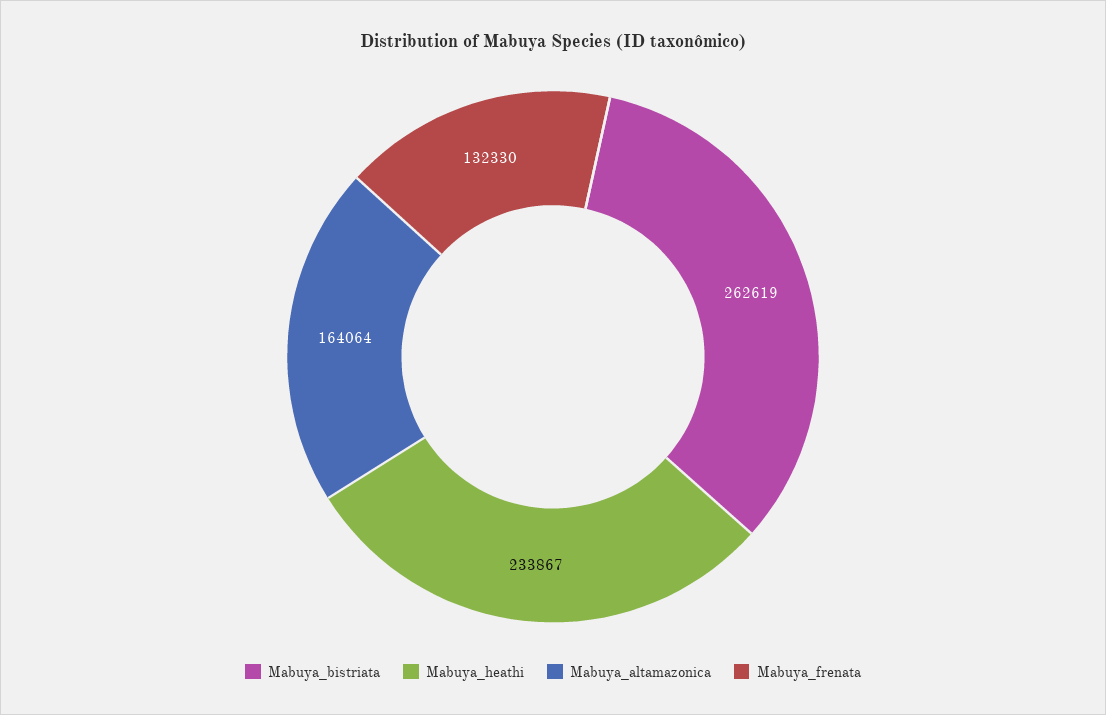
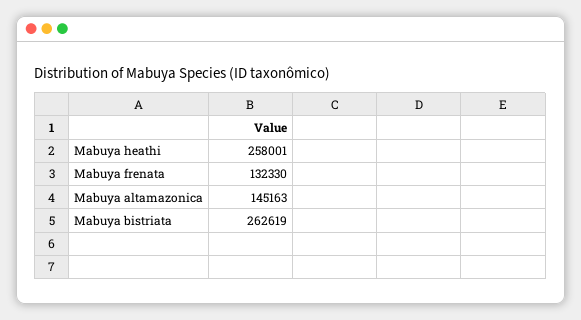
  {
    "Mabuya_bistriata": 262619,
-   "Mabuya_heathi": 233867,
+   "Mabuya_heathi": 258001,
-   "Mabuya_altamazonica": 164064,
+   "Mabuya_altamazonica": 145163,
    "Mabuya_frenata": 132330
  }

